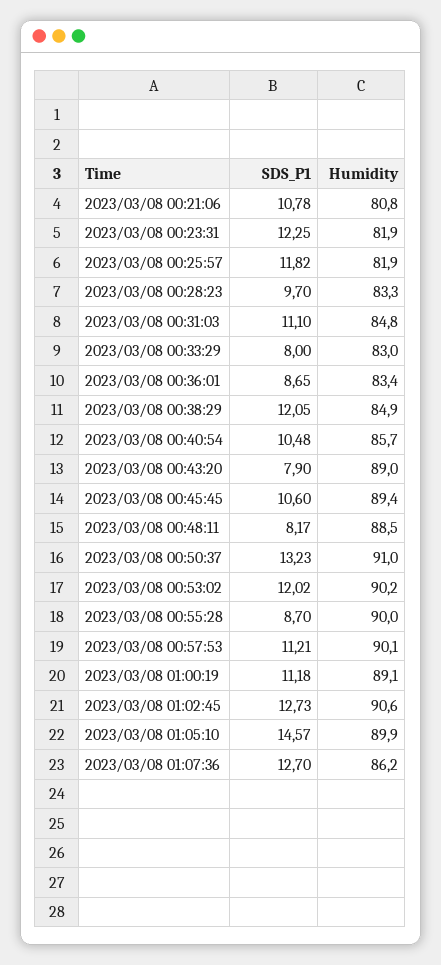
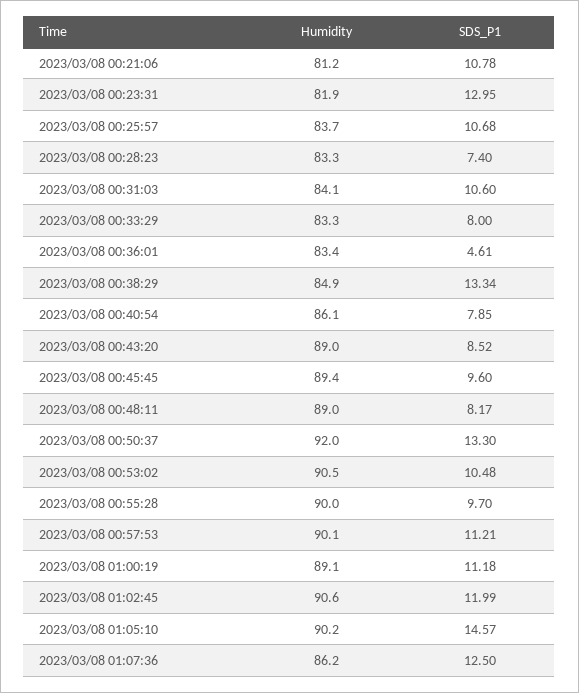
  {
    "SDS_P1": {
      "2023/03/08 00:21:06": 10.78,
-     "2023/03/08 00:23:31": 12.25,
+     "2023/03/08 00:23:31": 12.95,
-     "2023/03/08 00:25:57": 11.82,
+     "2023/03/08 00:25:57": 10.68,
-     "2023/03/08 00:28:23": 9.7,
+     "2023/03/08 00:28:23": 7.4,
-     "2023/03/08 00:31:03": 11.1,
+     "2023/03/08 00:31:03": 10.6,
      "2023/03/08 00:33:29": 8,
-     "2023/03/08 00:36:01": 8.65,
+     "2023/03/08 00:36:01": 4.61,
-     "2023/03/08 00:38:29": 12.05,
+     "2023/03/08 00:38:29": 13.34,
-     "2023/03/08 00:40:54": 10.48,
+     "2023/03/08 00:40:54": 7.85,
-     "2023/03/08 00:43:20": 7.9,
+     "2023/03/08 00:43:20": 8.52,
-     "2023/03/08 00:45:45": 10.6,
+     "2023/03/08 00:45:45": 9.6,
      "2023/03/08 00:48:11": 8.17,
-     "2023/03/08 00:50:37": 13.23,
+     "2023/03/08 00:50:37": 13.3,
-     "2023/03/08 00:53:02": 12.02,
+     "2023/03/08 00:53:02": 10.48,
-     "2023/03/08 00:55:28": 8.7,
+     "2023/03/08 00:55:28": 9.7,
      "2023/03/08 00:57:53": 11.21,
      "2023/03/08 01:00:19": 11.18,
-     "2023/03/08 01:02:45": 12.73,
+     "2023/03/08 01:02:45": 11.99,
      "2023/03/08 01:05:10": 14.57,
-     "2023/03/08 01:07:36": 12.7
+     "2023/03/08 01:07:36": 12.5
    },
    "Humidity": {
-     "2023/03/08 00:21:06": 80.8,
+     "2023/03/08 00:21:06": 81.2,
      "2023/03/08 00:23:31": 81.9,
-     "2023/03/08 00:25:57": 81.9,
+     "2023/03/08 00:25:57": 83.7,
      "2023/03/08 00:28:23": 83.3,
-     "2023/03/08 00:31:03": 84.8,
+     "2023/03/08 00:31:03": 84.1,
-     "2023/03/08 00:33:29": 83,
+     "2023/03/08 00:33:29": 83.3,
      "2023/03/08 00:36:01": 83.4,
      "2023/03/08 00:38:29": 84.9,
-     "2023/03/08 00:40:54": 85.7,
+     "2023/03/08 00:40:54": 86.1,
      "2023/03/08 00:43:20": 89,
      "2023/03/08 00:45:45": 89.4,
-     "2023/03/08 00:48:11": 88.5,
+     "2023/03/08 00:48:11": 89,
-     "2023/03/08 00:50:37": 91,
+     "2023/03/08 00:50:37": 92,
-     "2023/03/08 00:53:02": 90.2,
+     "2023/03/08 00:53:02": 90.5,
      "2023/03/08 00:55:28": 90,
      "2023/03/08 00:57:53": 90.1,
      "2023/03/08 01:00:19": 89.1,
      "2023/03/08 01:02:45": 90.6,
-     "2023/03/08 01:05:10": 89.9,
+     "2023/03/08 01:05:10": 90.2,
      "2023/03/08 01:07:36": 86.2
    }
  }

